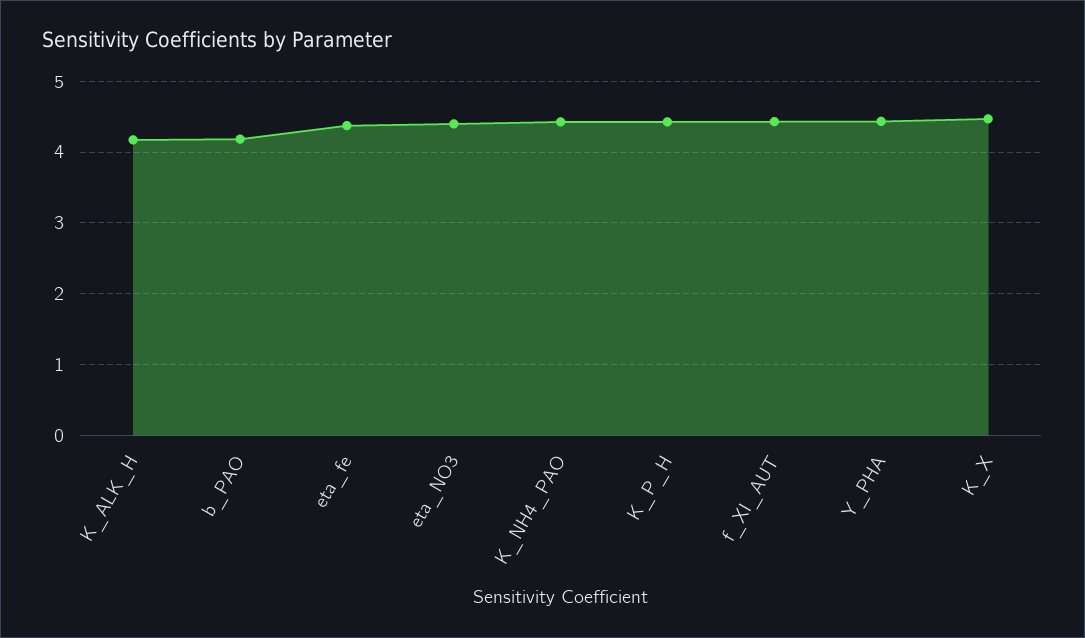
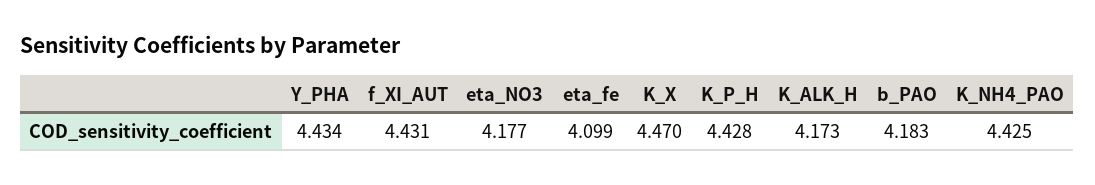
  {
    "K_ALK_H": 4.173,
    "b_PAO": 4.183,
-   "eta_fe": 4.4,
+   "eta_fe": 4.099,
-   "eta_NO3": 4.4,
+   "eta_NO3": 4.177,
    "K_NH4_PAO": 4.425,
    "K_P_H": 4.428,
    "f_XI_AUT": 4.431,
    "Y_PHA": 4.434,
    "K_X": 4.47
  }

